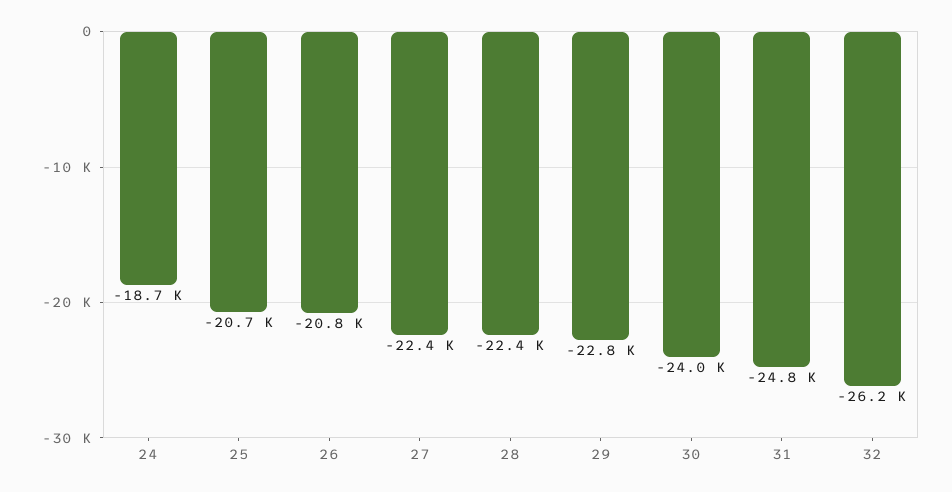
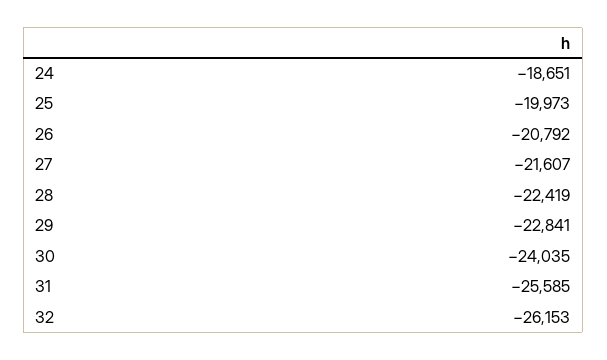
  {
    "24": -18651,
-   "25": -20700,
+   "25": -19973,
    "26": -20792,
-   "27": -22400,
+   "27": -21607,
    "28": -22419,
    "29": -22841,
    "30": -24035,
-   "31": -24800,
+   "31": -25585,
    "32": -26153
  }

